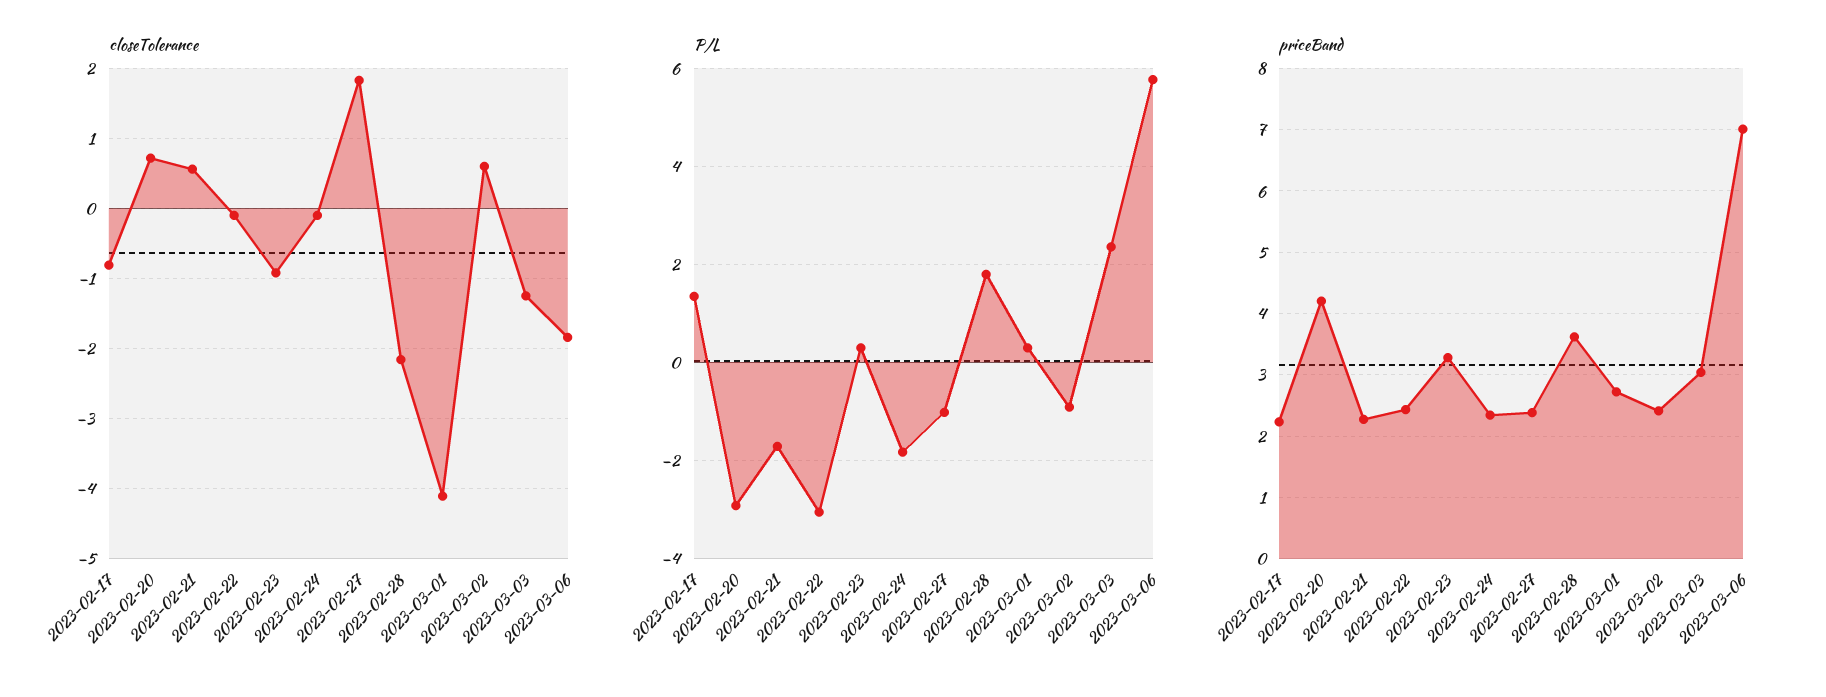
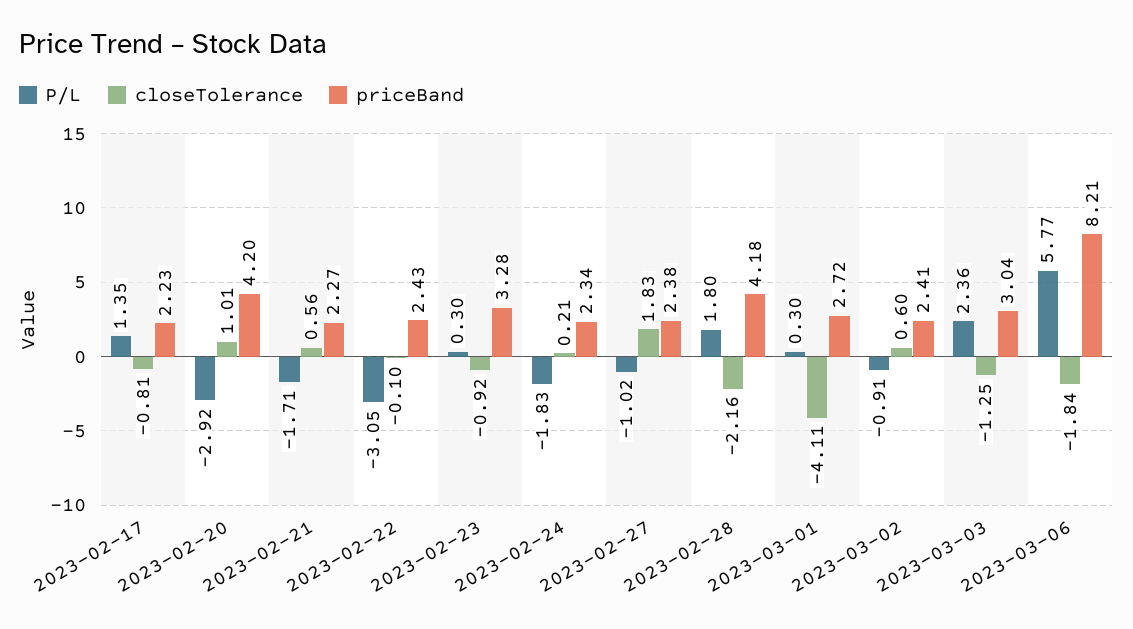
  {
    "closeTolerance": {
      "2023-02-17": -0.81,
-     "2023-02-20": 0.7,
+     "2023-02-20": 1.01,
      "2023-02-21": 0.56,
      "2023-02-22": -0.1,
      "2023-02-23": -0.92,
-     "2023-02-24": -0.1,
+     "2023-02-24": 0.21,
      "2023-02-27": 1.83,
      "2023-02-28": -2.16,
      "2023-03-01": -4.11,
      "2023-03-02": 0.6,
      "2023-03-03": -1.25,
      "2023-03-06": -1.84
    },
    "P/L": {
      "2023-02-17": 1.35,
      "2023-02-20": -2.92,
      "2023-02-21": -1.71,
      "2023-02-22": -3.05,
      "2023-02-23": 0.3,
      "2023-02-24": -1.83,
      "2023-02-27": -1.02,
      "2023-02-28": 1.8,
      "2023-03-01": 0.3,
      "2023-03-02": -0.91,
      "2023-03-03": 2.36,
      "2023-03-06": 5.77
    },
    "priceBand": {
      "2023-02-17": 2.23,
      "2023-02-20": 4.2,
      "2023-02-21": 2.27,
      "2023-02-22": 2.43,
      "2023-02-23": 3.28,
      "2023-02-24": 2.34,
      "2023-02-27": 2.38,
-     "2023-02-28": 3.6,
+     "2023-02-28": 4.18,
      "2023-03-01": 2.72,
      "2023-03-02": 2.41,
      "2023-03-03": 3.04,
-     "2023-03-06": 7
+     "2023-03-06": 8.21
    }
  }

